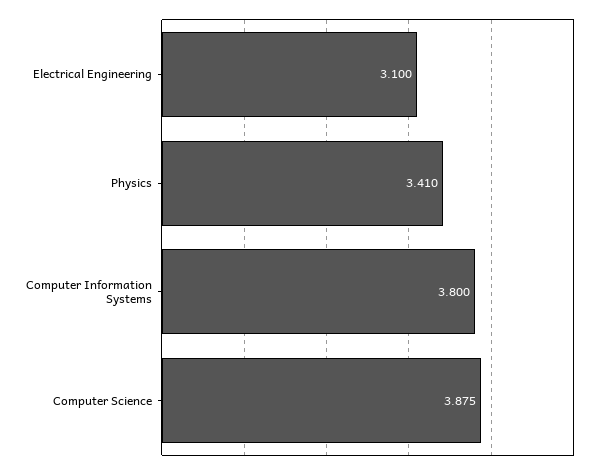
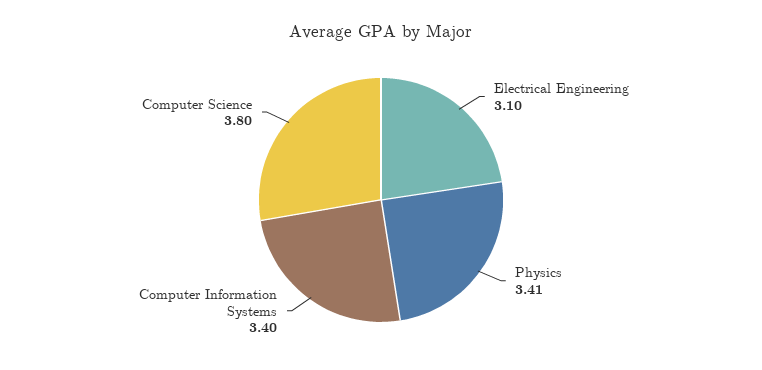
  {
    "Electrical Engineering": 3.1,
    "Physics": 3.41,
-   "Computer Information Systems": 3.8,
+   "Computer Information Systems": 3.4,
-   "Computer Science": 3.875
+   "Computer Science": 3.8
  }

